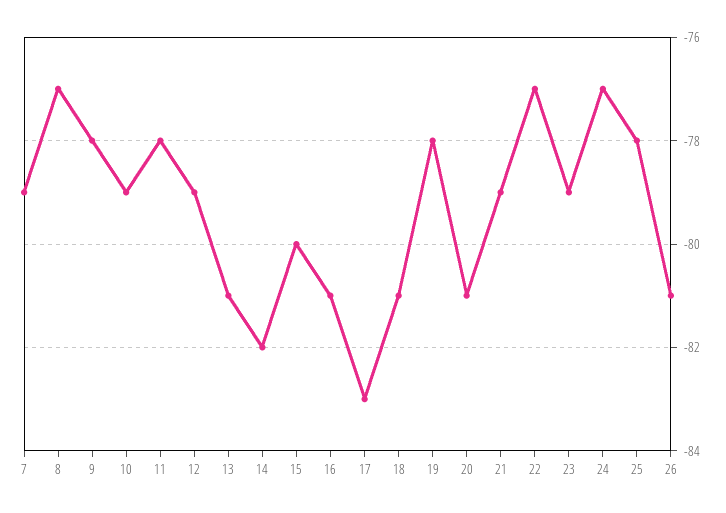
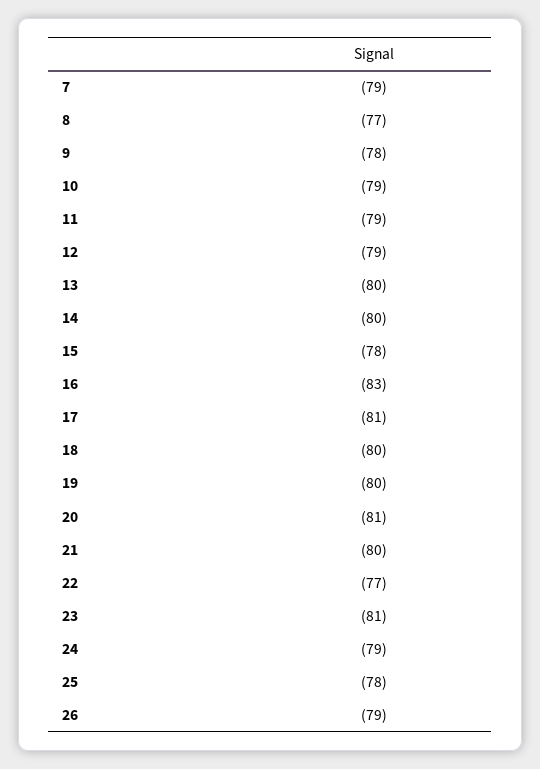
  {
    "7": -79,
    "8": -77,
    "9": -78,
    "10": -79,
-   "11": -78,
+   "11": -79,
    "12": -79,
-   "13": -81,
+   "13": -80,
-   "14": -82,
+   "14": -80,
-   "15": -80,
+   "15": -78,
-   "16": -81,
+   "16": -83,
-   "17": -83,
+   "17": -81,
-   "18": -81,
+   "18": -80,
-   "19": -78,
+   "19": -80,
    "20": -81,
-   "21": -79,
+   "21": -80,
    "22": -77,
-   "23": -79,
+   "23": -81,
-   "24": -77,
+   "24": -79,
    "25": -78,
-   "26": -81
+   "26": -79
  }

